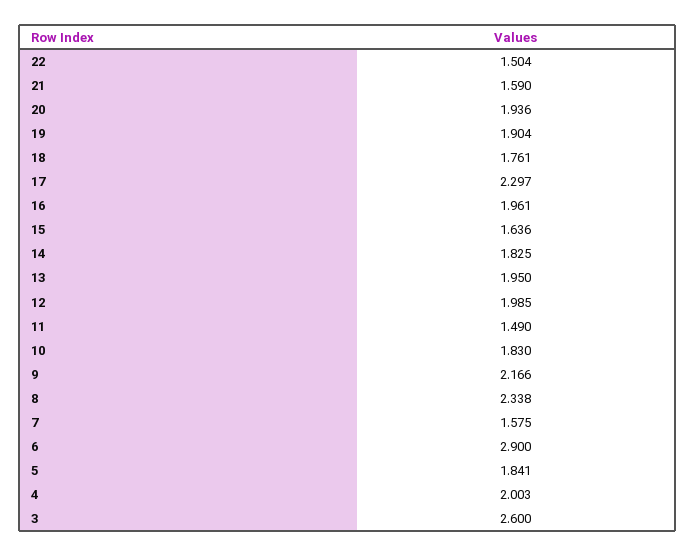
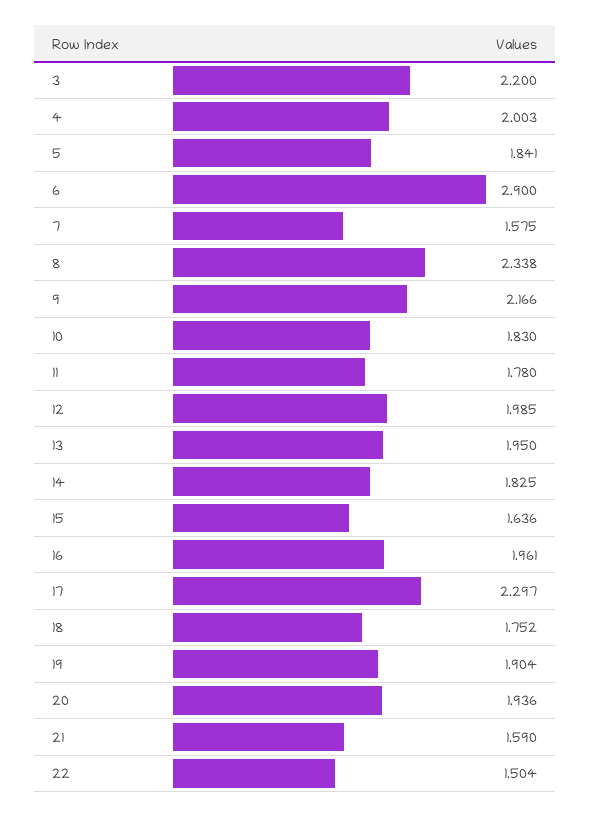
  {
    "22": 1.504,
    "21": 1.59,
    "20": 1.936,
    "19": 1.904,
-   "18": 1.761,
+   "18": 1.752,
    "17": 2.297,
    "16": 1.961,
    "15": 1.636,
    "14": 1.825,
    "13": 1.95,
    "12": 1.985,
-   "11": 1.49,
+   "11": 1.78,
    "10": 1.83,
    "9": 2.166,
    "8": 2.338,
    "7": 1.575,
    "6": 2.9,
    "5": 1.841,
    "4": 2.003,
-   "3": 2.6
+   "3": 2.2
  }

